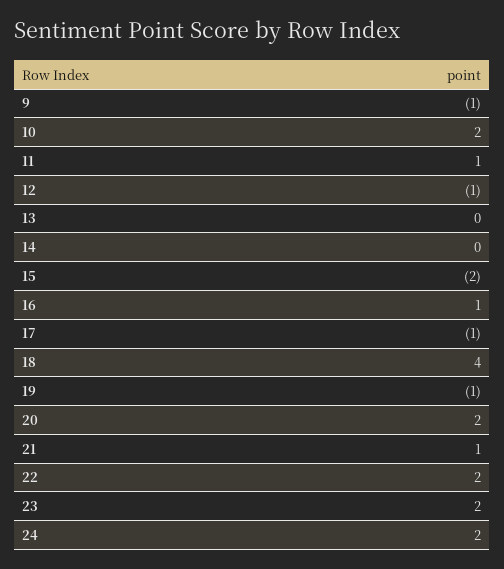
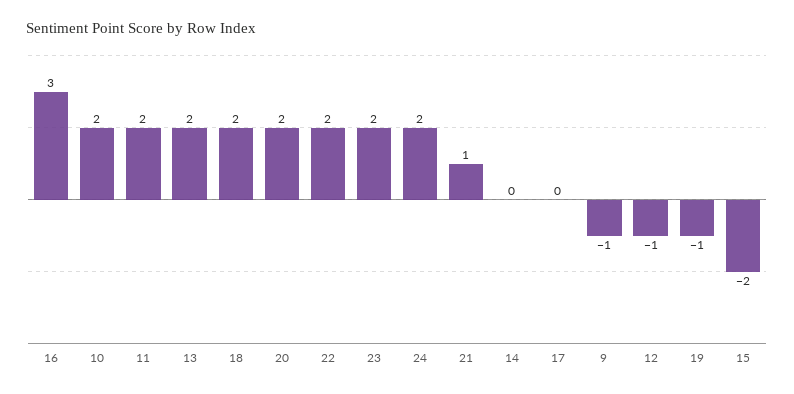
  {
    "9": -1,
    "10": 2,
-   "11": 1,
+   "11": 2,
    "12": -1,
-   "13": 0,
+   "13": 2,
    "14": 0,
    "15": -2,
-   "16": 1,
+   "16": 3,
-   "17": -1,
+   "17": 0,
-   "18": 4,
+   "18": 2,
    "19": -1,
    "20": 2,
    "21": 1,
    "22": 2,
    "23": 2,
    "24": 2
  }

